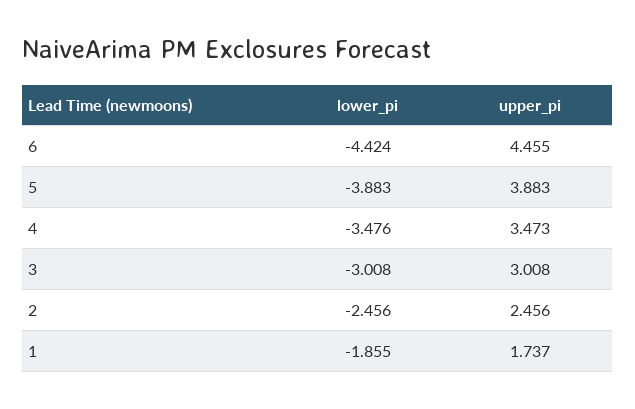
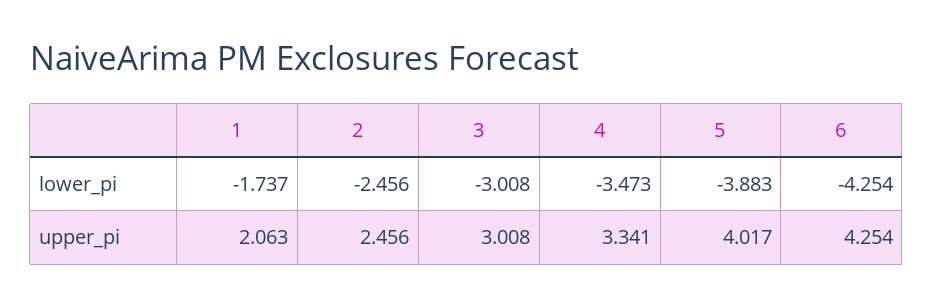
  {
    "lower_pi": {
-     "6": -4.424,
+     "6": -4.254,
      "5": -3.883,
-     "4": -3.476,
+     "4": -3.473,
      "3": -3.008,
      "2": -2.456,
-     "1": -1.855
+     "1": -1.737
    },
    "upper_pi": {
-     "6": 4.455,
+     "6": 4.254,
-     "5": 3.883,
+     "5": 4.017,
-     "4": 3.473,
+     "4": 3.341,
      "3": 3.008,
      "2": 2.456,
-     "1": 1.737
+     "1": 2.063
    }
  }

